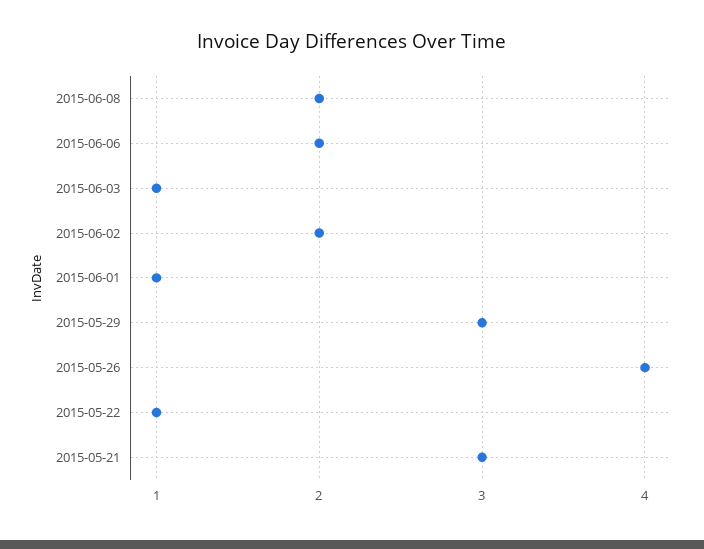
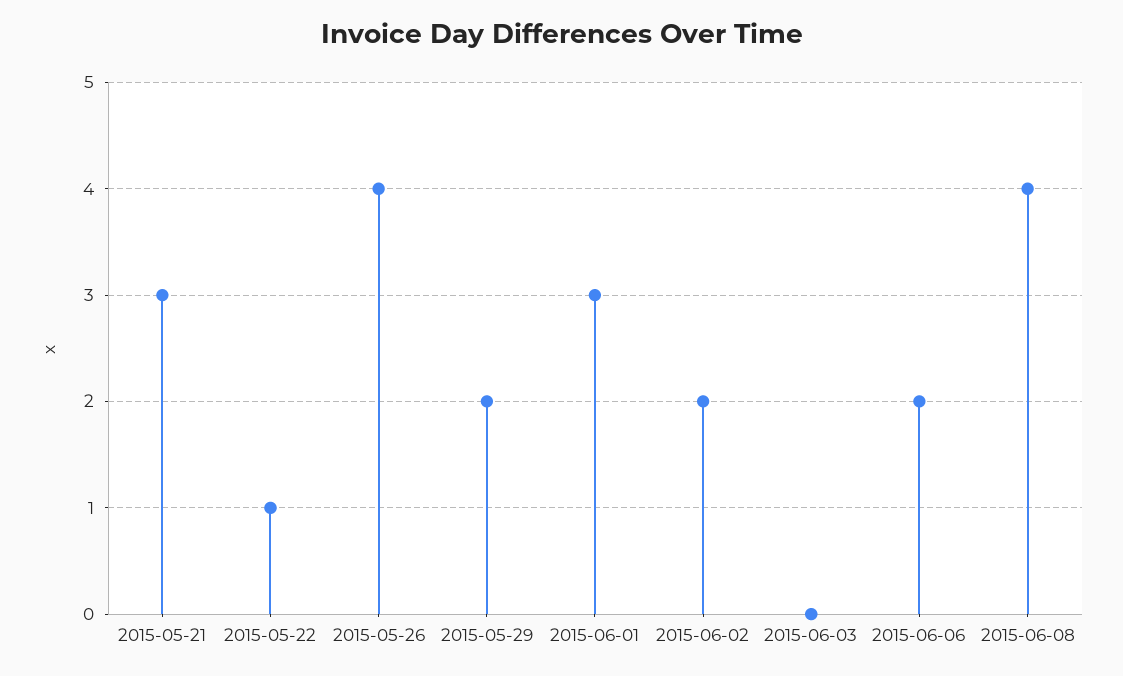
  {
-   "2015-06-08": 2,
+   "2015-06-08": 4,
    "2015-06-06": 2,
-   "2015-06-03": 1,
+   "2015-06-03": 0,
    "2015-06-02": 2,
-   "2015-06-01": 1,
+   "2015-06-01": 3,
-   "2015-05-29": 3,
+   "2015-05-29": 2,
    "2015-05-26": 4,
    "2015-05-22": 1,
    "2015-05-21": 3
  }

